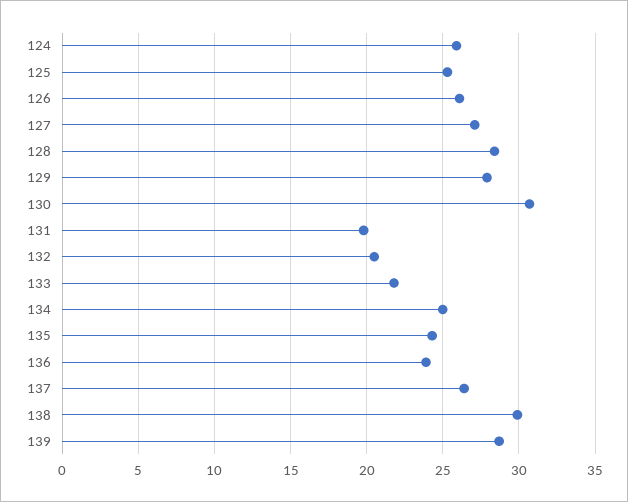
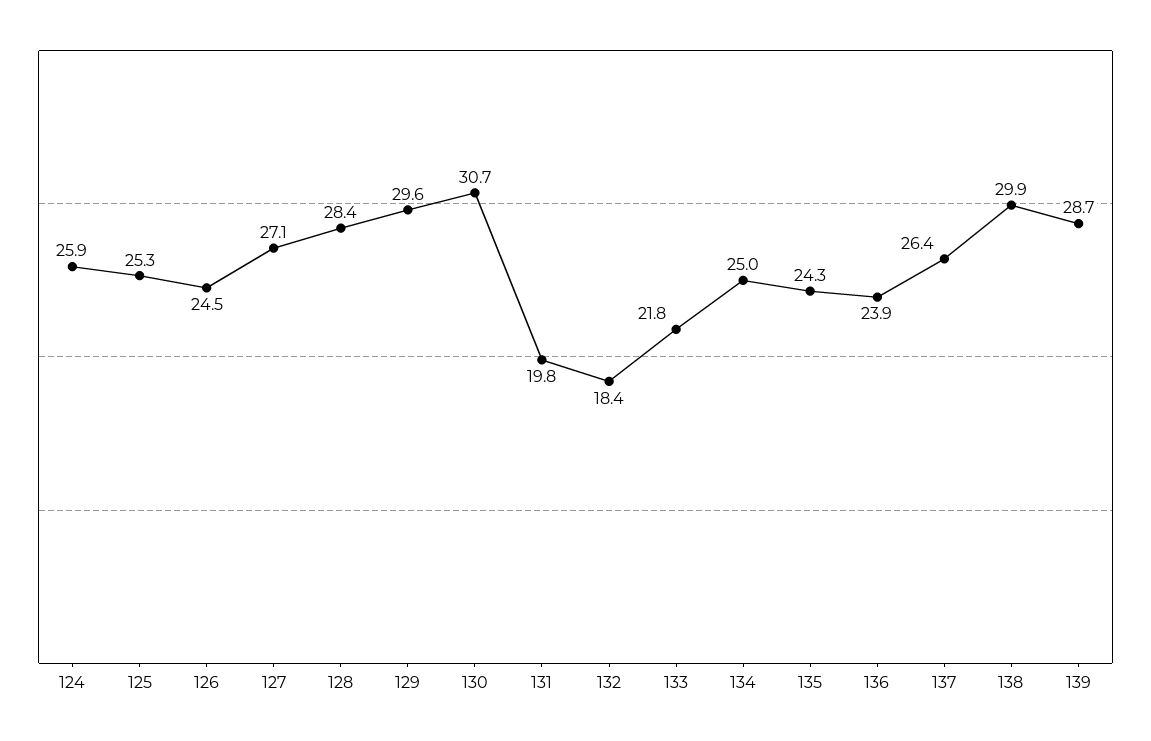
  {
    "124": 25.9,
    "125": 25.3,
-   "126": 26,
+   "126": 24.5,
    "127": 27.1,
    "128": 28.4,
-   "129": 28,
+   "129": 29.6,
    "130": 30.7,
    "131": 19.8,
-   "132": 20.5,
+   "132": 18.4,
    "133": 21.8,
    "134": 25,
    "135": 24.3,
    "136": 23.9,
    "137": 26.4,
    "138": 29.9,
    "139": 28.7
  }

